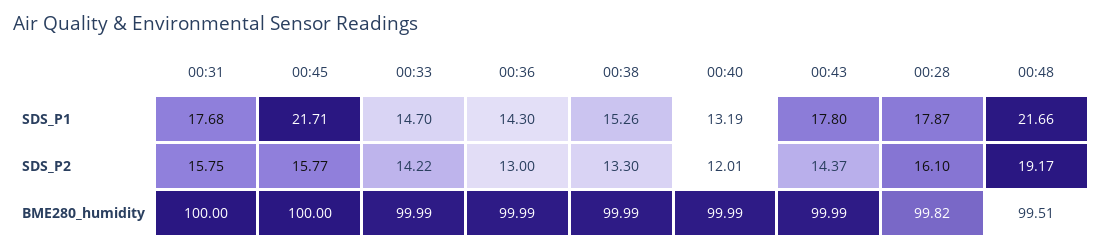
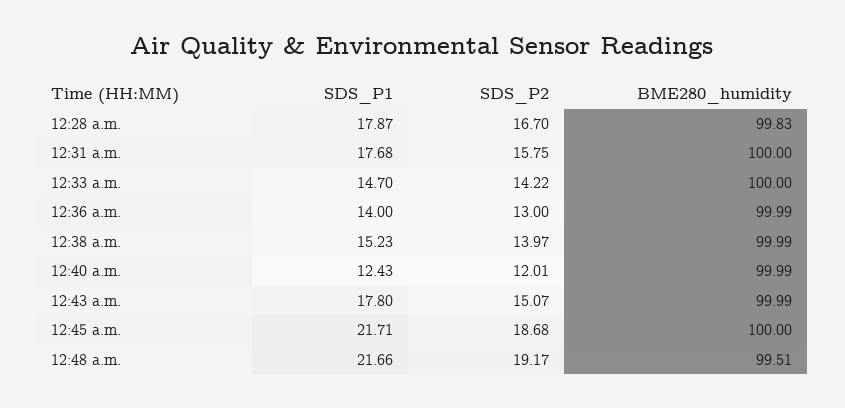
  {
    "00:31": {
      "SDS_P1": 17.68,
      "SDS_P2": 15.75,
      "BME280_humidity": 100
    },
    "00:45": {
      "SDS_P1": 21.71,
-     "SDS_P2": 15.77,
+     "SDS_P2": 18.68,
      "BME280_humidity": 100
    },
    "00:33": {
      "SDS_P1": 14.7,
      "SDS_P2": 14.22,
-     "BME280_humidity": 99.99
+     "BME280_humidity": 100
    },
    "00:36": {
-     "SDS_P1": 14.3,
+     "SDS_P1": 14,
      "SDS_P2": 13,
      "BME280_humidity": 99.99
    },
    "00:38": {
-     "SDS_P1": 15.26,
+     "SDS_P1": 15.23,
-     "SDS_P2": 13.3,
+     "SDS_P2": 13.97,
      "BME280_humidity": 99.99
    },
    "00:40": {
-     "SDS_P1": 13.19,
+     "SDS_P1": 12.43,
      "SDS_P2": 12.01,
      "BME280_humidity": 99.99
    },
    "00:43": {
      "SDS_P1": 17.8,
-     "SDS_P2": 14.37,
+     "SDS_P2": 15.07,
      "BME280_humidity": 99.99
    },
    "00:28": {
      "SDS_P1": 17.87,
-     "SDS_P2": 16.1,
+     "SDS_P2": 16.7,
-     "BME280_humidity": 99.82
+     "BME280_humidity": 99.83
    },
    "00:48": {
      "SDS_P1": 21.66,
      "SDS_P2": 19.17,
      "BME280_humidity": 99.51
    }
  }

